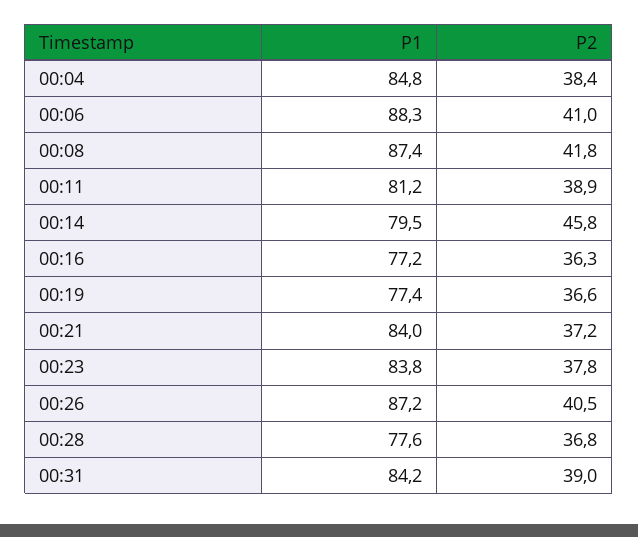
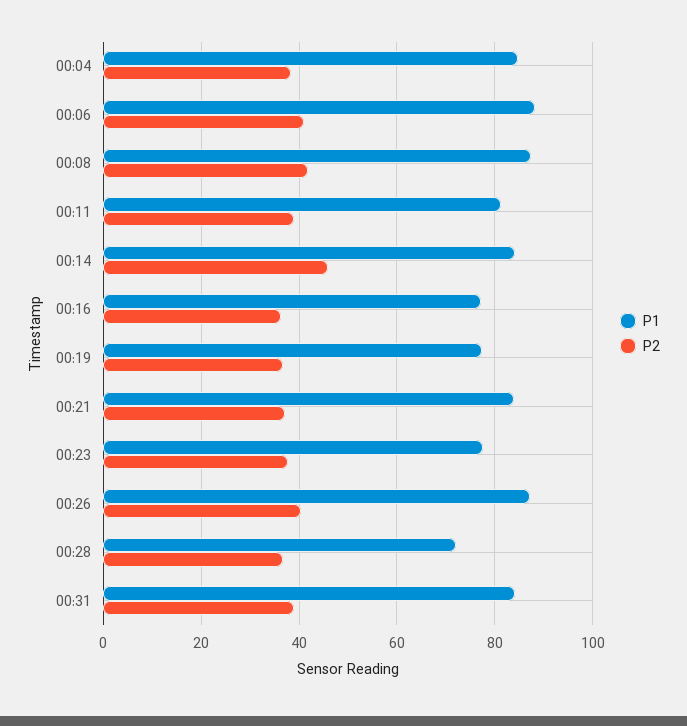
  {
    "P1": {
      "00:04": 84.8,
      "00:06": 88.3,
      "00:08": 87.4,
      "00:11": 81.2,
-     "00:14": 79.5,
+     "00:14": 84,
      "00:16": 77.2,
      "00:19": 77.4,
      "00:21": 84,
-     "00:23": 83.8,
+     "00:23": 78,
      "00:26": 87.2,
-     "00:28": 77.6,
+     "00:28": 72,
      "00:31": 84.2
    },
    "P2": {
      "00:04": 38.4,
      "00:06": 41,
      "00:08": 41.8,
      "00:11": 38.9,
      "00:14": 45.8,
      "00:16": 36.3,
      "00:19": 36.6,
      "00:21": 37.2,
      "00:23": 37.8,
      "00:26": 40.5,
      "00:28": 36.8,
      "00:31": 39
    }
  }

